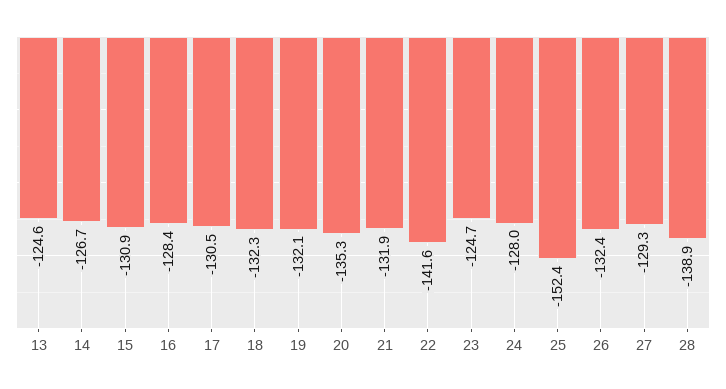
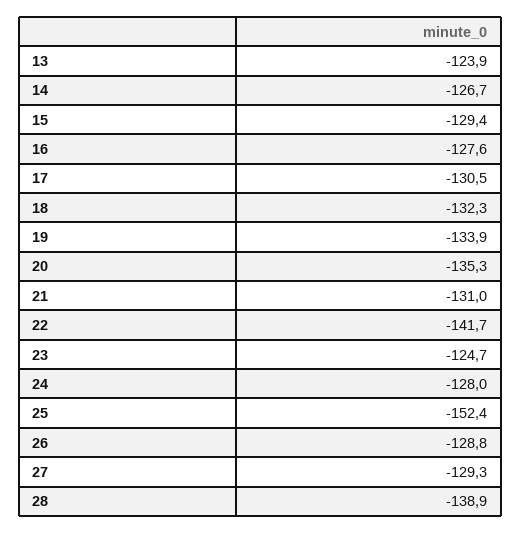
  {
-   "13": -124.6,
+   "13": -123.9,
    "14": -126.7,
-   "15": -130.9,
+   "15": -129.4,
-   "16": -128.4,
+   "16": -127.6,
    "17": -130.5,
    "18": -132.3,
-   "19": -132.1,
+   "19": -133.9,
    "20": -135.3,
-   "21": -131.9,
+   "21": -131,
-   "22": -141.6,
+   "22": -141.7,
    "23": -124.7,
    "24": -128,
    "25": -152.4,
-   "26": -132.4,
+   "26": -128.8,
    "27": -129.3,
    "28": -138.9
  }

